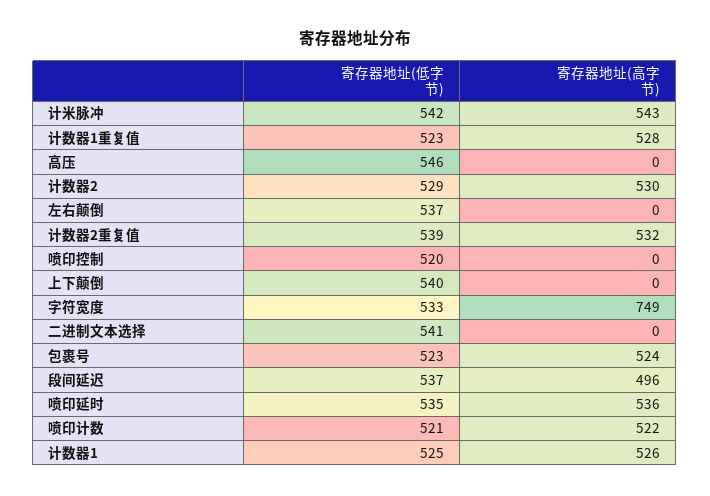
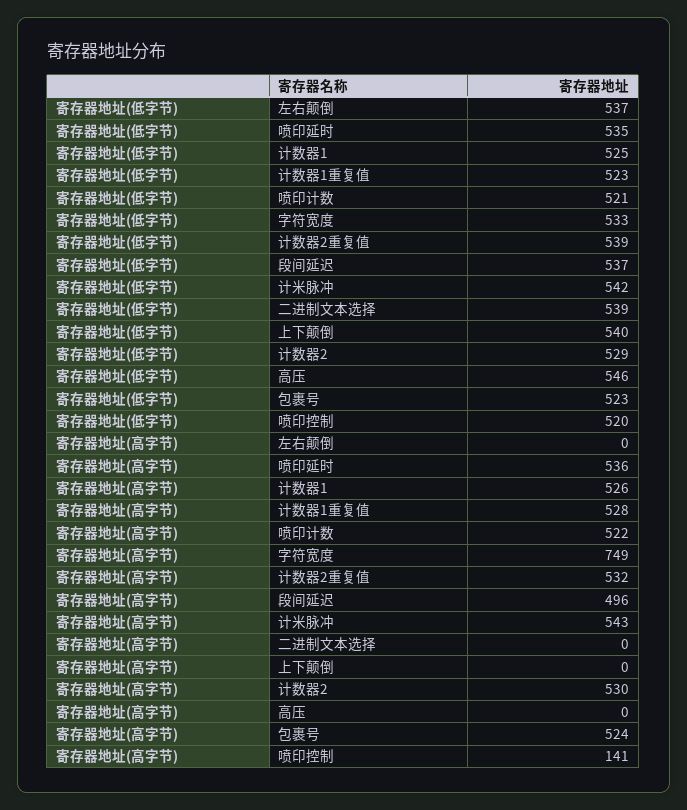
  {
    "寄存器地址(低字节)": {
      "计米脉冲": 542,
      "计数器1重复值": 523,
      "高压": 546,
      "计数器2": 529,
      "左右颠倒": 537,
      "计数器2重复值": 539,
      "喷印控制": 520,
      "上下颠倒": 540,
      "字符宽度": 533,
-     "二进制文本选择": 541,
+     "二进制文本选择": 539,
      "包裹号": 523,
      "段间延迟": 537,
      "喷印延时": 535,
      "喷印计数": 521,
      "计数器1": 525
    },
    "寄存器地址(高字节)": {
      "计米脉冲": 543,
      "计数器1重复值": 528,
      "高压": 0,
      "计数器2": 530,
      "左右颠倒": 0,
      "计数器2重复值": 532,
-     "喷印控制": 0,
+     "喷印控制": 141,
      "上下颠倒": 0,
      "字符宽度": 749,
      "二进制文本选择": 0,
      "包裹号": 524,
      "段间延迟": 496,
      "喷印延时": 536,
      "喷印计数": 522,
      "计数器1": 526
    }
  }

